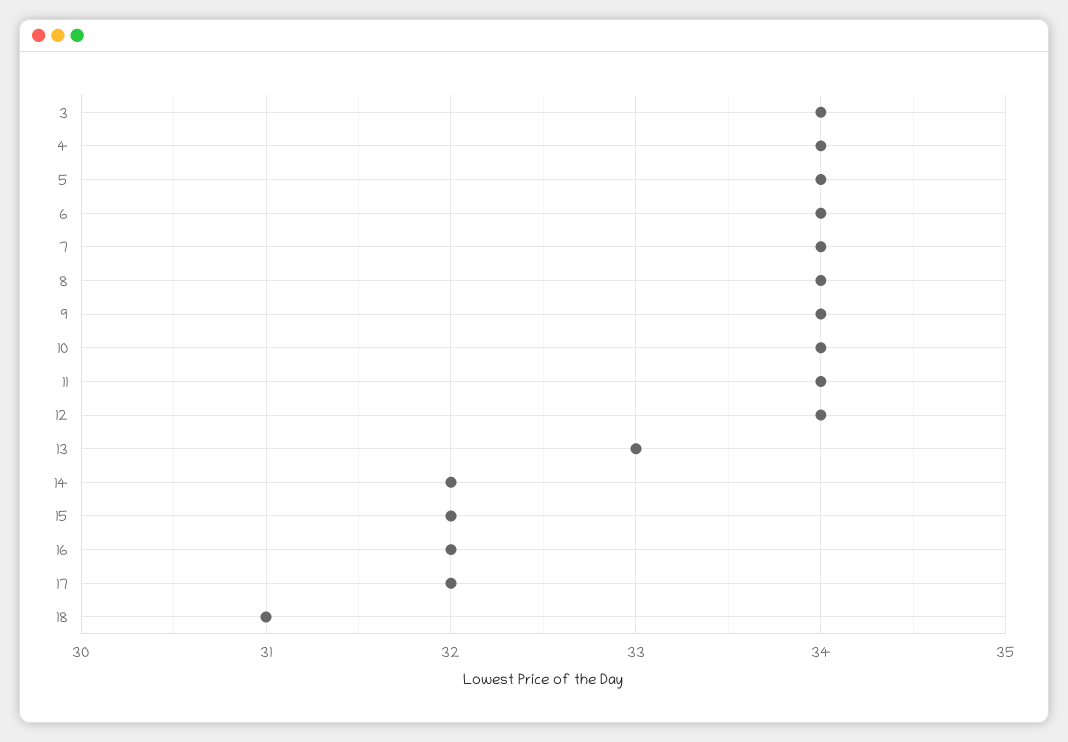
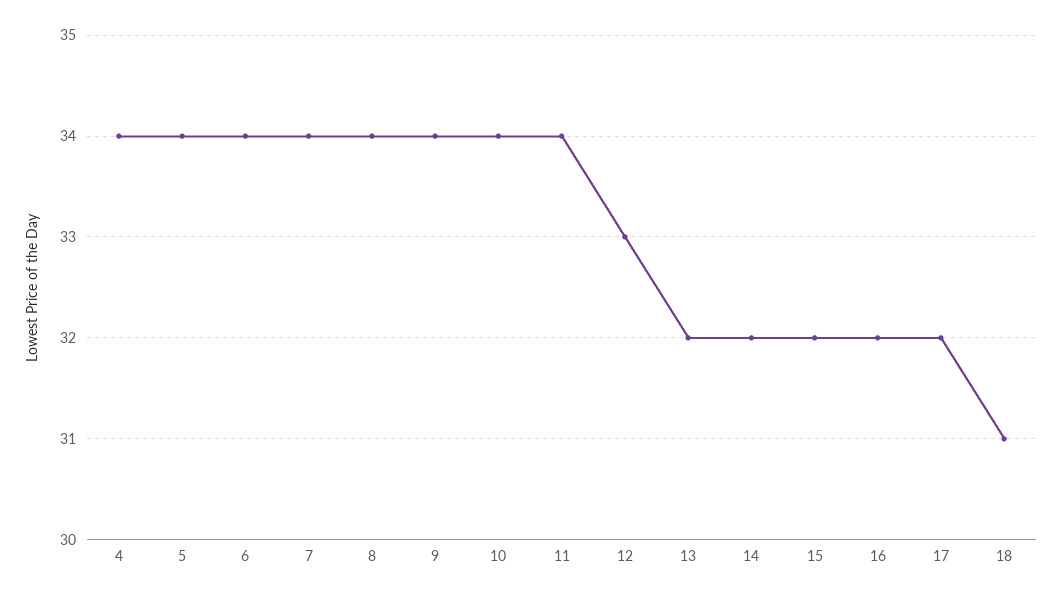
  {
-   "3": 34,
    "4": 34,
    "5": 34,
    "6": 34,
    "7": 34,
    "8": 34,
    "9": 34,
    "10": 34,
    "11": 34,
-   "12": 34,
+   "12": 33,
-   "13": 33,
+   "13": 32,
    "14": 32,
    "15": 32,
    "16": 32,
    "17": 32,
    "18": 31
  }

